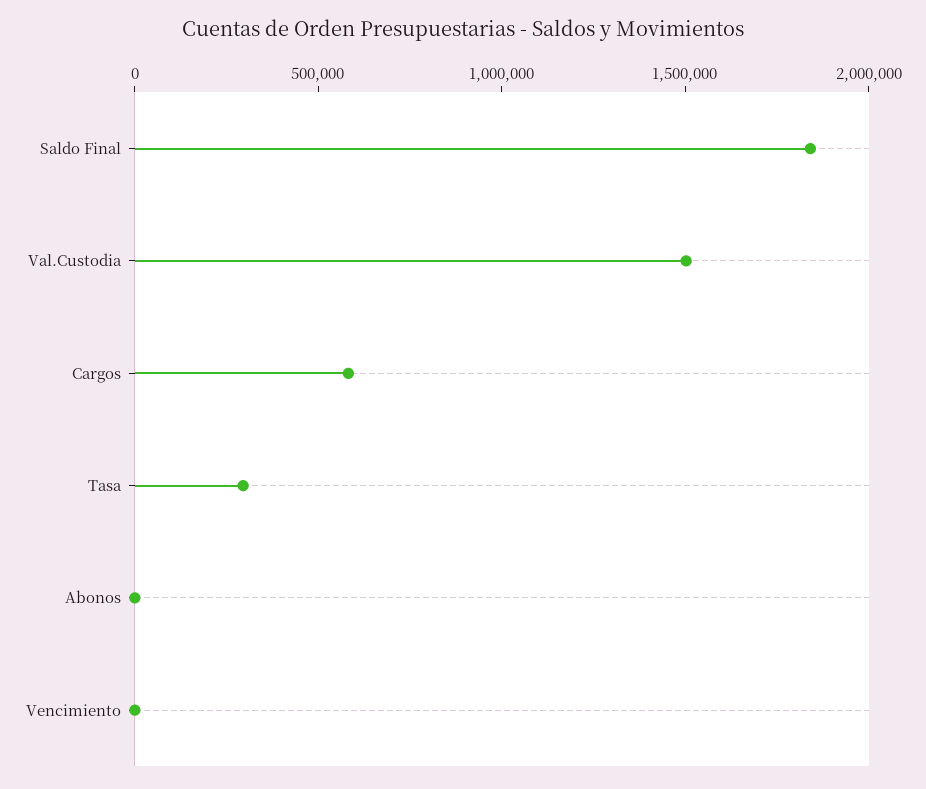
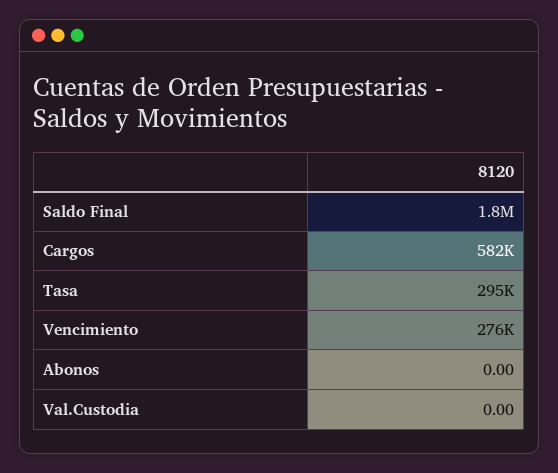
  {
    "Saldo Final": 1800000,
-   "Val.Custodia": 1500000,
+   "Val.Custodia": 0,
    "Cargos": 582000,
    "Tasa": 295000,
    "Abonos": 0,
-   "Vencimiento": 0
+   "Vencimiento": 276000
  }

